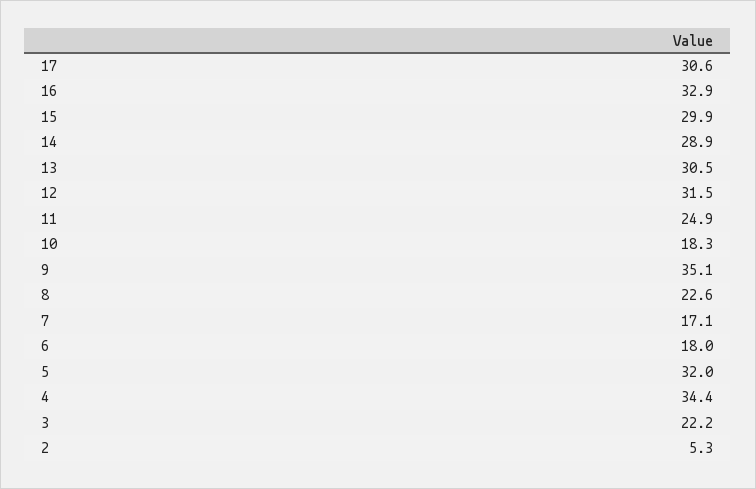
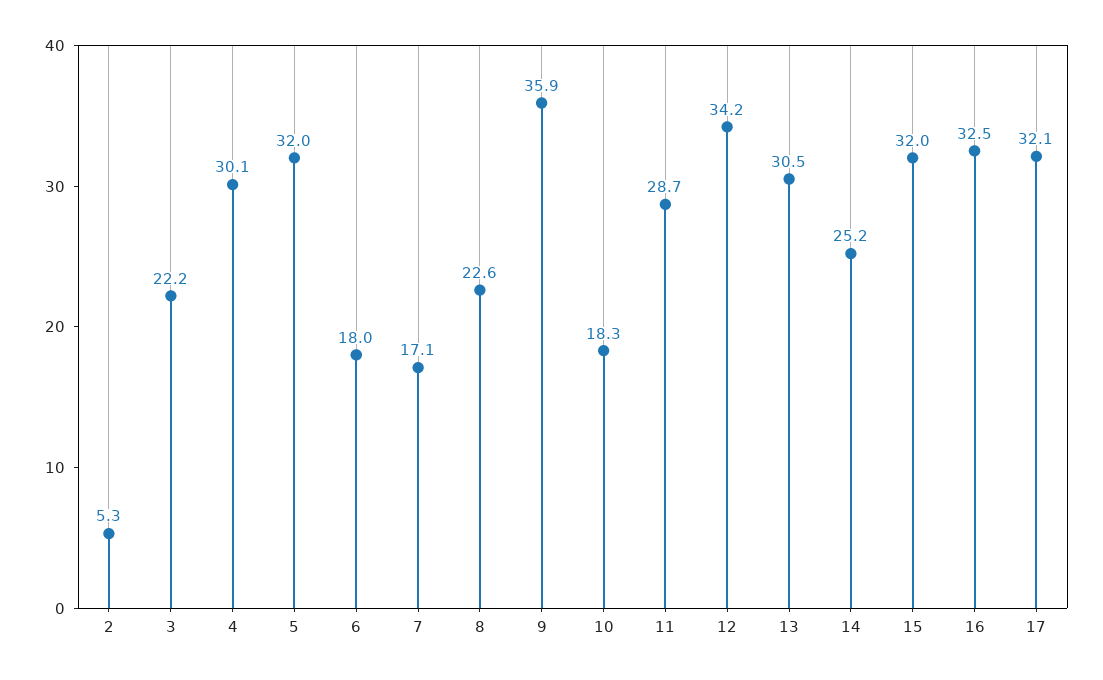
  {
-   "17": 30.6,
+   "17": 32.1,
-   "16": 32.9,
+   "16": 32.5,
-   "15": 29.9,
+   "15": 32,
-   "14": 28.9,
+   "14": 25.2,
    "13": 30.5,
-   "12": 31.5,
+   "12": 34.2,
-   "11": 24.9,
+   "11": 28.7,
    "10": 18.3,
-   "9": 35.1,
+   "9": 35.9,
    "8": 22.6,
    "7": 17.1,
    "6": 18,
    "5": 32,
-   "4": 34.4,
+   "4": 30.1,
    "3": 22.2,
    "2": 5.3
  }

